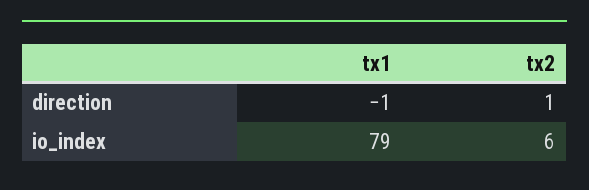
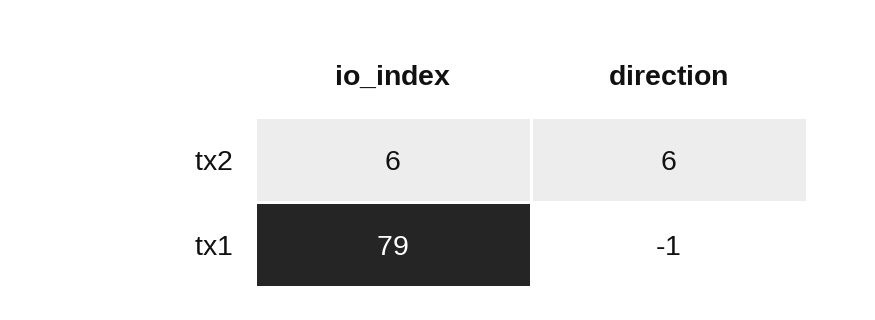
  {
    "tx1": {
      "direction": -1,
      "io_index": 79
    },
    "tx2": {
-     "direction": 1,
+     "direction": 6,
      "io_index": 6
    }
  }

